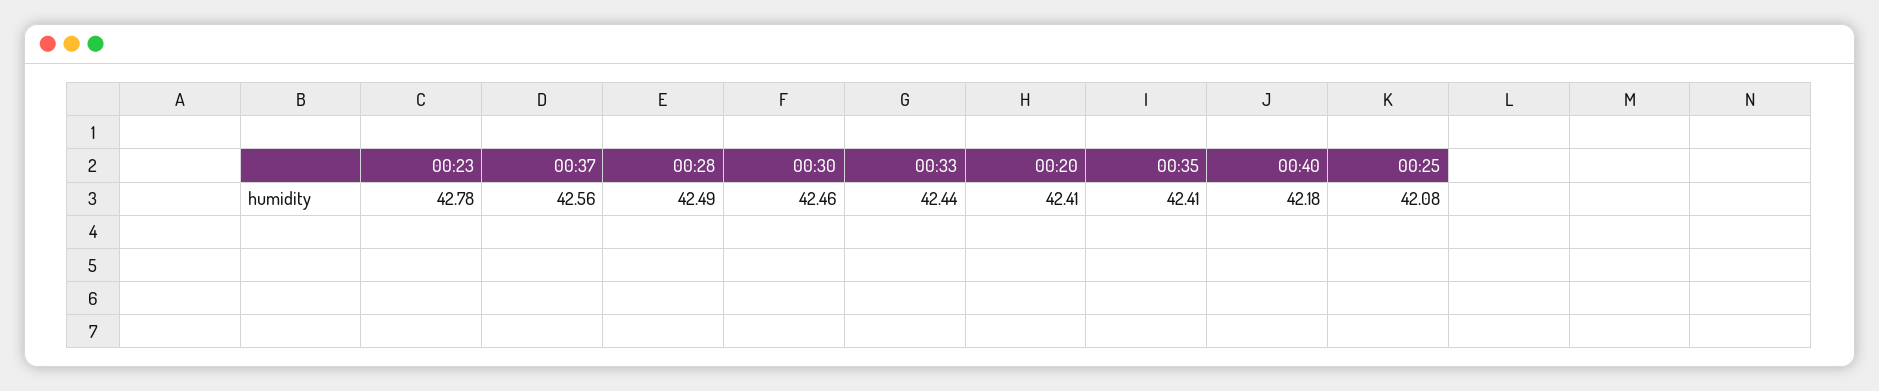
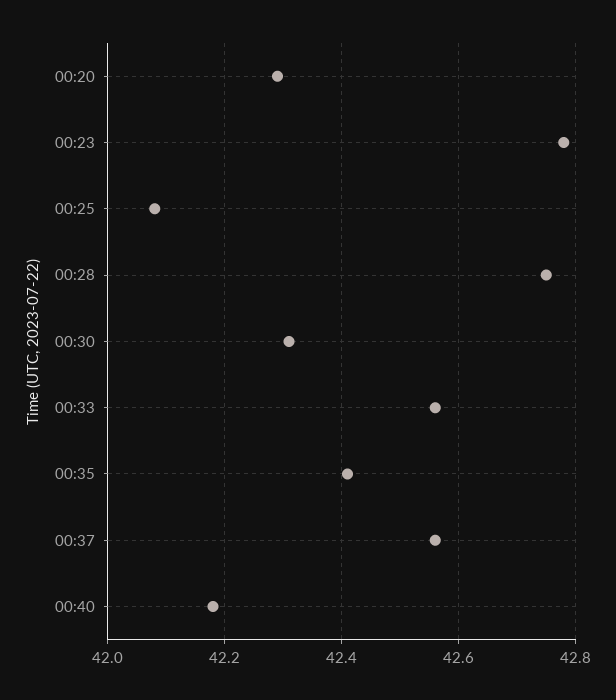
  {
    "00:23": 42.78,
    "00:37": 42.56,
-   "00:28": 42.49,
+   "00:28": 42.75,
-   "00:30": 42.46,
+   "00:30": 42.3,
-   "00:33": 42.44,
+   "00:33": 42.55,
-   "00:20": 42.41,
+   "00:20": 42.3,
    "00:35": 42.41,
    "00:40": 42.18,
    "00:25": 42.08
  }

